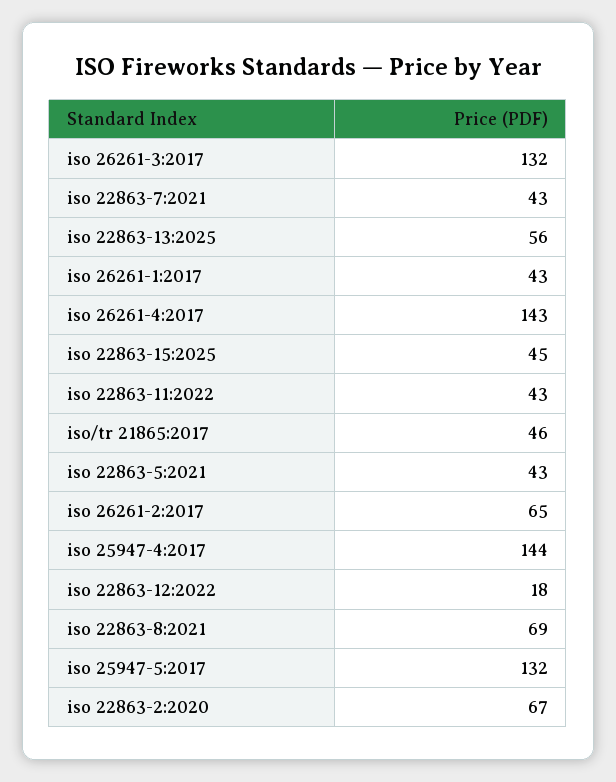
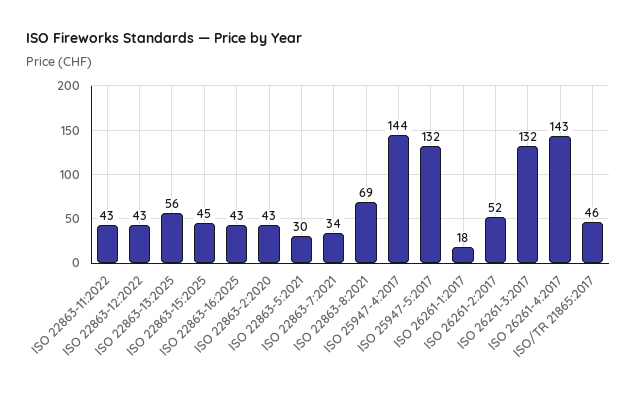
  {
    "iso 26261-3:2017": 132,
-   "iso 22863-7:2021": 43,
+   "iso 22863-7:2021": 34,
    "iso 22863-13:2025": 56,
-   "iso 26261-1:2017": 43,
+   "iso 26261-1:2017": 18,
    "iso 26261-4:2017": 143,
    "iso 22863-15:2025": 45,
    "iso 22863-11:2022": 43,
    "iso/tr 21865:2017": 46,
-   "iso 22863-5:2021": 43,
+   "iso 22863-5:2021": 30,
-   "iso 26261-2:2017": 65,
+   "iso 26261-2:2017": 52,
    "iso 25947-4:2017": 144,
-   "iso 22863-12:2022": 18,
+   "iso 22863-12:2022": 43,
    "iso 22863-8:2021": 69,
    "iso 25947-5:2017": 132,
-   "iso 22863-2:2020": 67
+   "iso 22863-2:2020": 43,
+   "ISO 22863-16:2025": 43
  }

